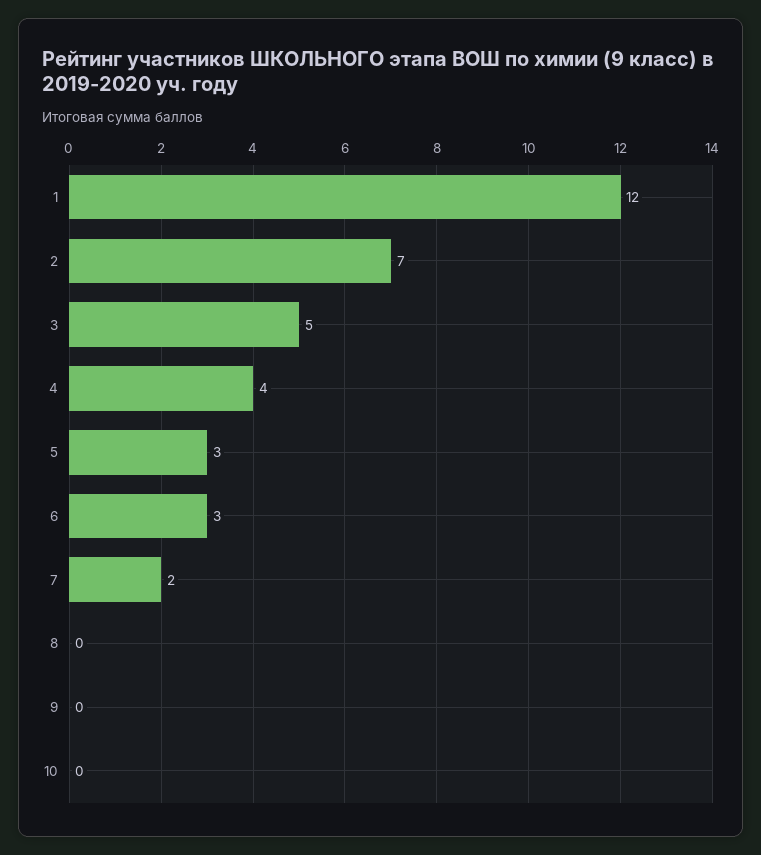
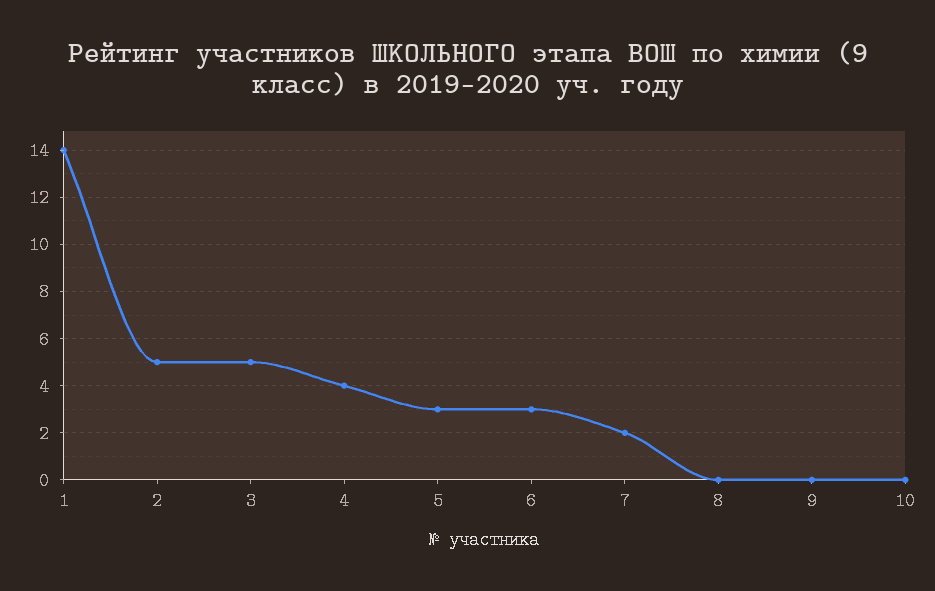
  {
-   "1": 12,
+   "1": 14,
-   "2": 7,
+   "2": 5,
    "3": 5,
    "4": 4,
    "5": 3,
    "6": 3,
    "7": 2,
    "8": 0,
    "9": 0,
    "10": 0
  }

